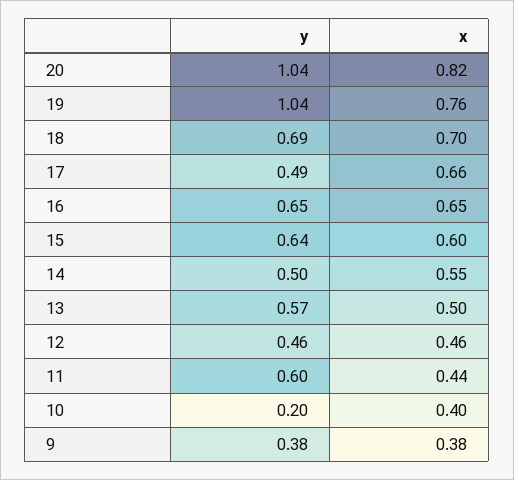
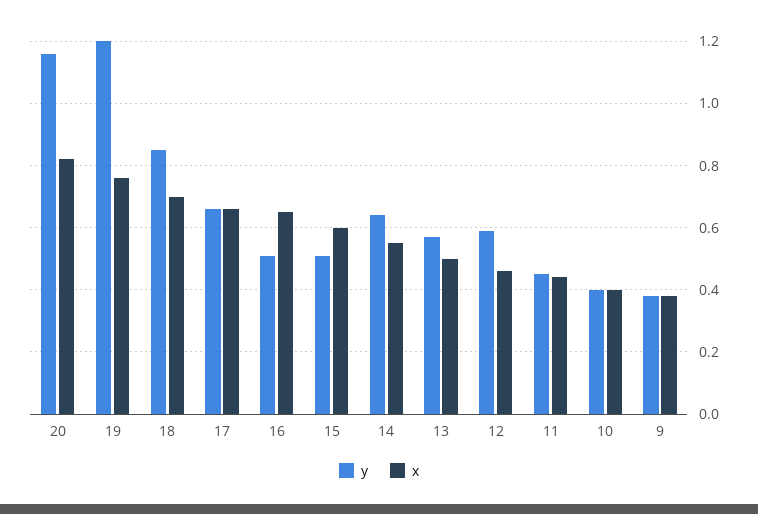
  {
    "y": {
-     "20": 1.04,
+     "20": 1.15,
-     "19": 1.04,
+     "19": 1.2,
-     "18": 0.69,
+     "18": 0.85,
-     "17": 0.49,
+     "17": 0.65,
-     "16": 0.65,
+     "16": 0.5,
-     "15": 0.64,
+     "15": 0.5,
-     "14": 0.5,
+     "14": 0.65,
      "13": 0.57,
-     "12": 0.46,
+     "12": 0.6,
-     "11": 0.6,
+     "11": 0.45,
-     "10": 0.2,
+     "10": 0.4,
      "9": 0.38
    },
    "x": {
      "20": 0.82,
      "19": 0.76,
      "18": 0.7,
      "17": 0.66,
      "16": 0.65,
      "15": 0.6,
      "14": 0.55,
      "13": 0.5,
      "12": 0.46,
      "11": 0.44,
      "10": 0.4,
      "9": 0.38
    }
  }

